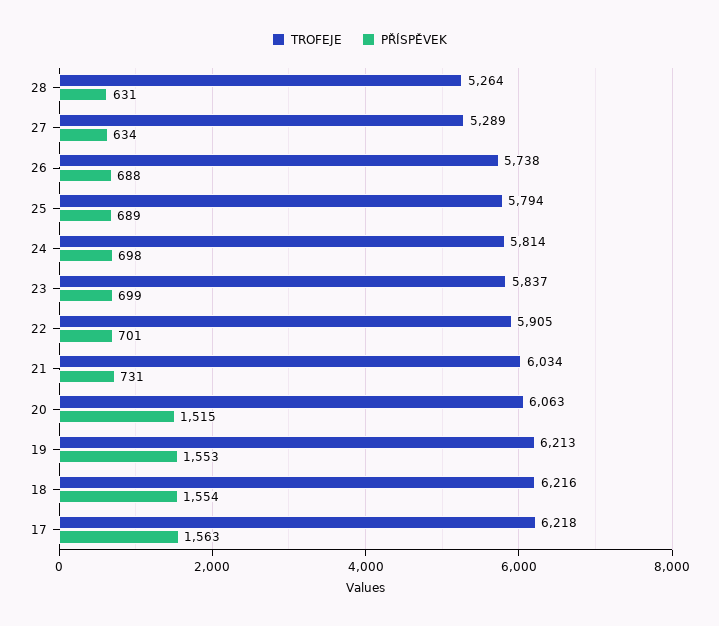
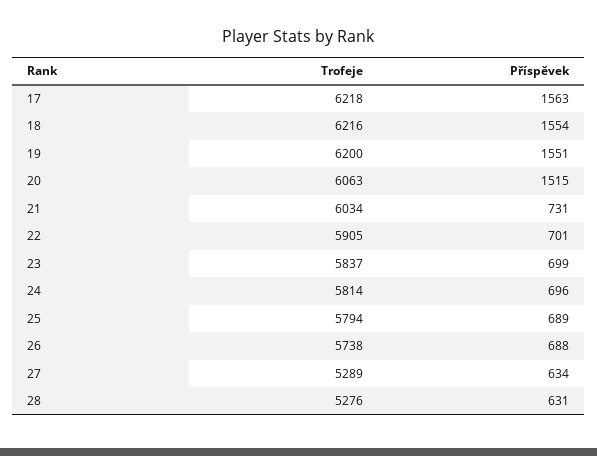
  {
    "TROFEJE": {
-     "28": 5264,
+     "28": 5276,
      "27": 5289,
      "26": 5738,
      "25": 5794,
      "24": 5814,
      "23": 5837,
      "22": 5905,
      "21": 6034,
      "20": 6063,
-     "19": 6213,
+     "19": 6200,
      "18": 6216,
      "17": 6218
    },
    "PŘÍSPĚVEK": {
      "28": 631,
      "27": 634,
      "26": 688,
      "25": 689,
-     "24": 698,
+     "24": 696,
      "23": 699,
      "22": 701,
      "21": 731,
      "20": 1515,
-     "19": 1553,
+     "19": 1551,
      "18": 1554,
      "17": 1563
    }
  }

